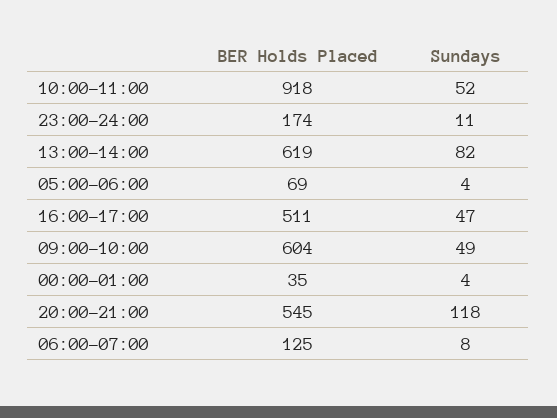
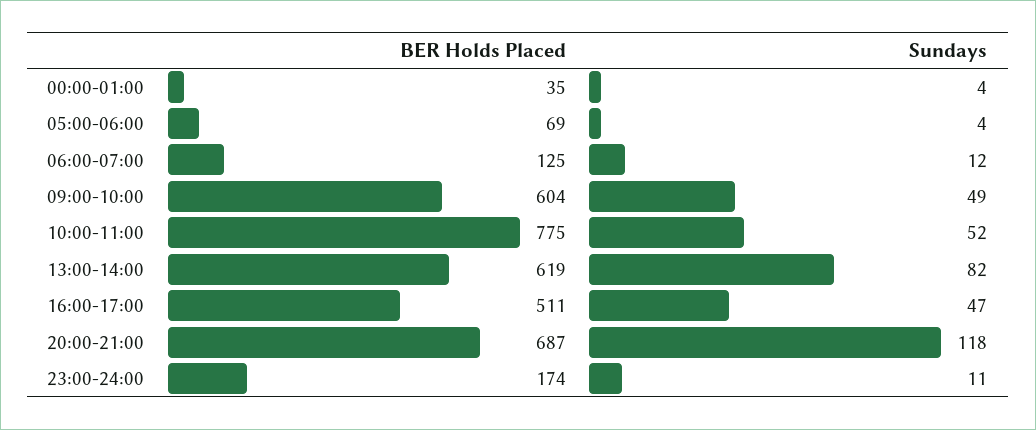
  {
    "BER Holds Placed": {
-     "10:00-11:00": 918,
+     "10:00-11:00": 775,
      "23:00-24:00": 174,
      "13:00-14:00": 619,
      "05:00-06:00": 69,
      "16:00-17:00": 511,
      "09:00-10:00": 604,
      "00:00-01:00": 35,
-     "20:00-21:00": 545,
+     "20:00-21:00": 687,
      "06:00-07:00": 125
    },
    "Sundays": {
      "10:00-11:00": 52,
      "23:00-24:00": 11,
      "13:00-14:00": 82,
      "05:00-06:00": 4,
      "16:00-17:00": 47,
      "09:00-10:00": 49,
      "00:00-01:00": 4,
      "20:00-21:00": 118,
-     "06:00-07:00": 8
+     "06:00-07:00": 12
    }
  }

